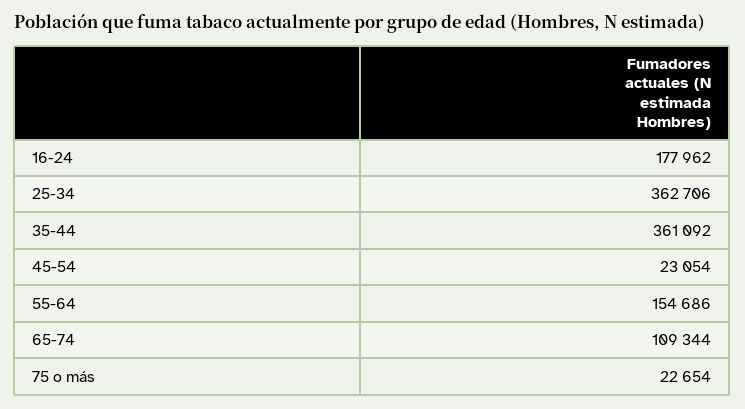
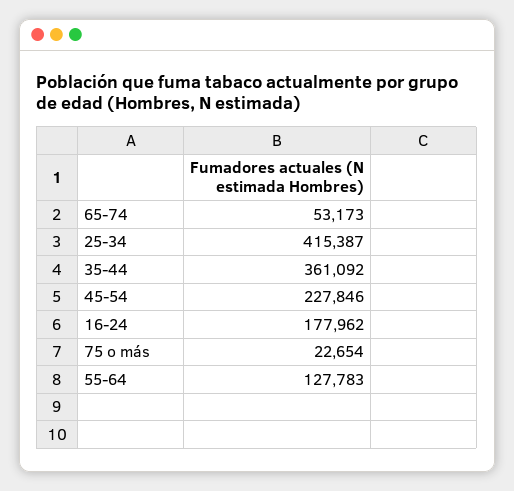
  {
    "16-24": 177962,
-   "25-34": 362706,
+   "25-34": 415387,
    "35-44": 361092,
-   "45-54": 23054,
+   "45-54": 227846,
-   "55-64": 154686,
+   "55-64": 127783,
-   "65-74": 109344,
+   "65-74": 53173,
    "75 o más": 22654
  }

